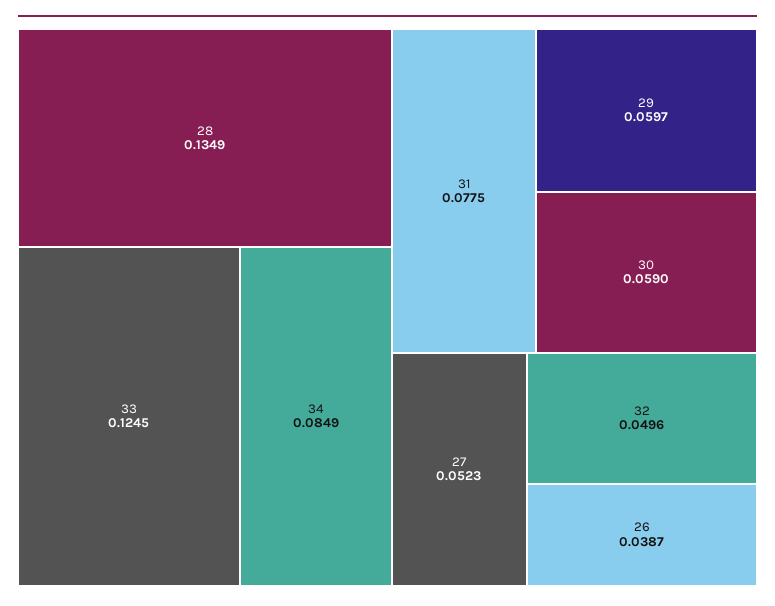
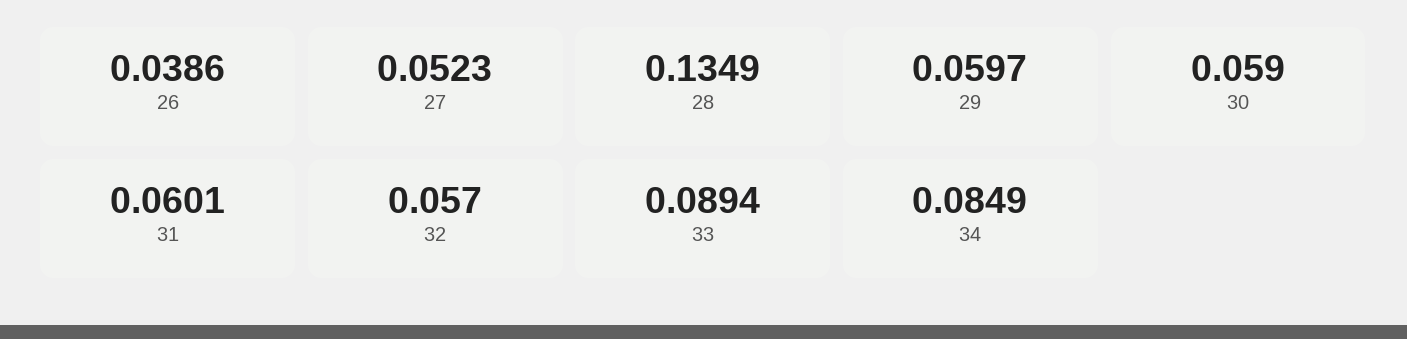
  {
    "28": 0.1349,
-   "33": 0.1245,
+   "33": 0.0894,
    "34": 0.0849,
-   "31": 0.0775,
+   "31": 0.0601,
    "29": 0.0597,
    "30": 0.059,
    "27": 0.0523,
-   "32": 0.0496,
+   "32": 0.057,
-   "26": 0.0387
+   "26": 0.0386
  }

